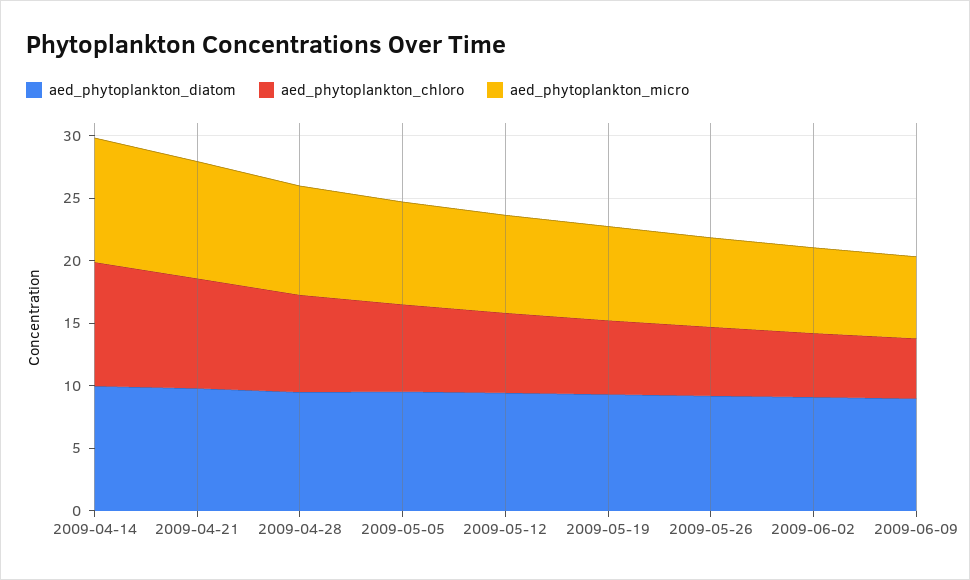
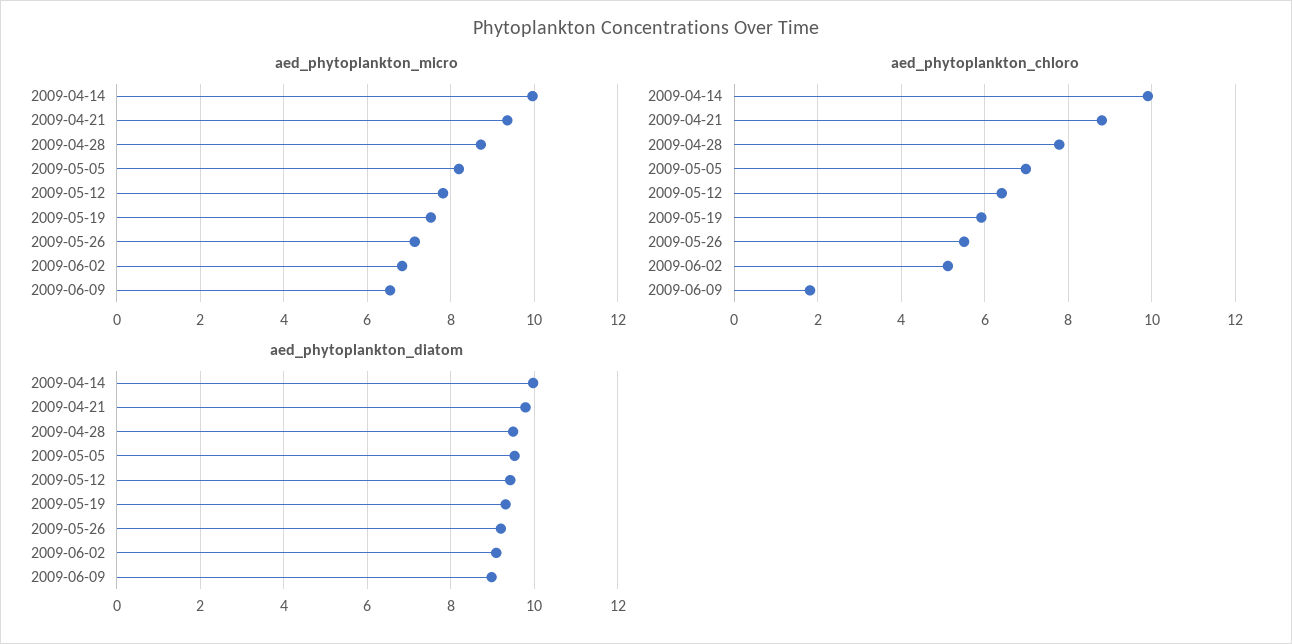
  {
    "aed_phytoplankton_diatom": {
      "2009-04-14": 10,
      "2009-04-21": 9.8,
      "2009-04-28": 9.4,
      "2009-05-05": 9.6,
      "2009-05-12": 9.4,
      "2009-05-19": 9.4,
      "2009-05-26": 9.2,
      "2009-06-02": 9,
      "2009-06-09": 9
    },
    "aed_phytoplankton_chloro": {
      "2009-04-14": 10,
      "2009-04-21": 8.8,
      "2009-04-28": 7.8,
      "2009-05-05": 7,
      "2009-05-12": 6.4,
      "2009-05-19": 6,
      "2009-05-26": 5.6,
      "2009-06-02": 5.2,
-     "2009-06-09": 5
+     "2009-06-09": 1.8
    },
    "aed_phytoplankton_micro": {
      "2009-04-14": 10,
      "2009-04-21": 9.4,
      "2009-04-28": 8.8,
      "2009-05-05": 8.2,
      "2009-05-12": 7.8,
      "2009-05-19": 7.6,
      "2009-05-26": 7.2,
      "2009-06-02": 6.8,
      "2009-06-09": 6.6
    }
  }

